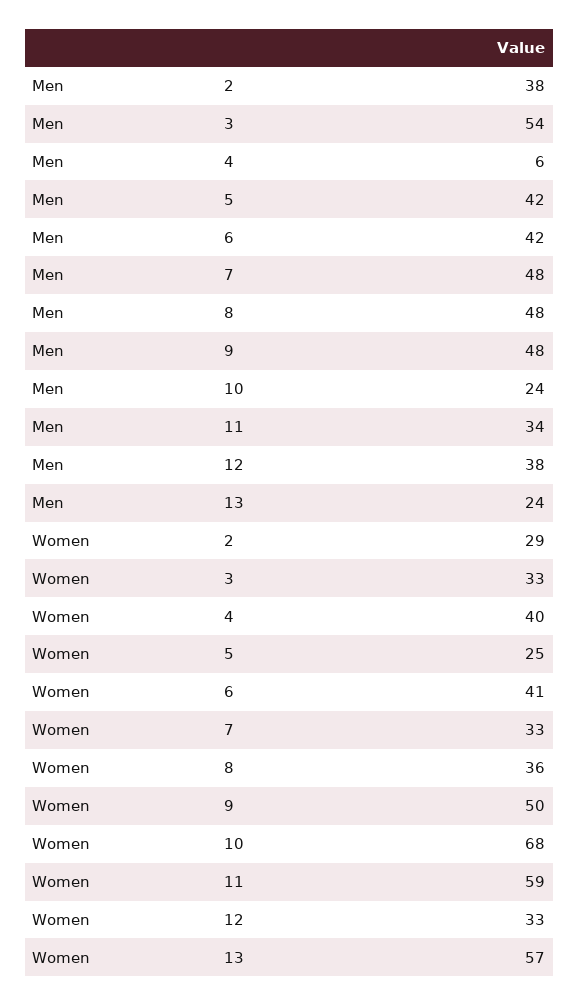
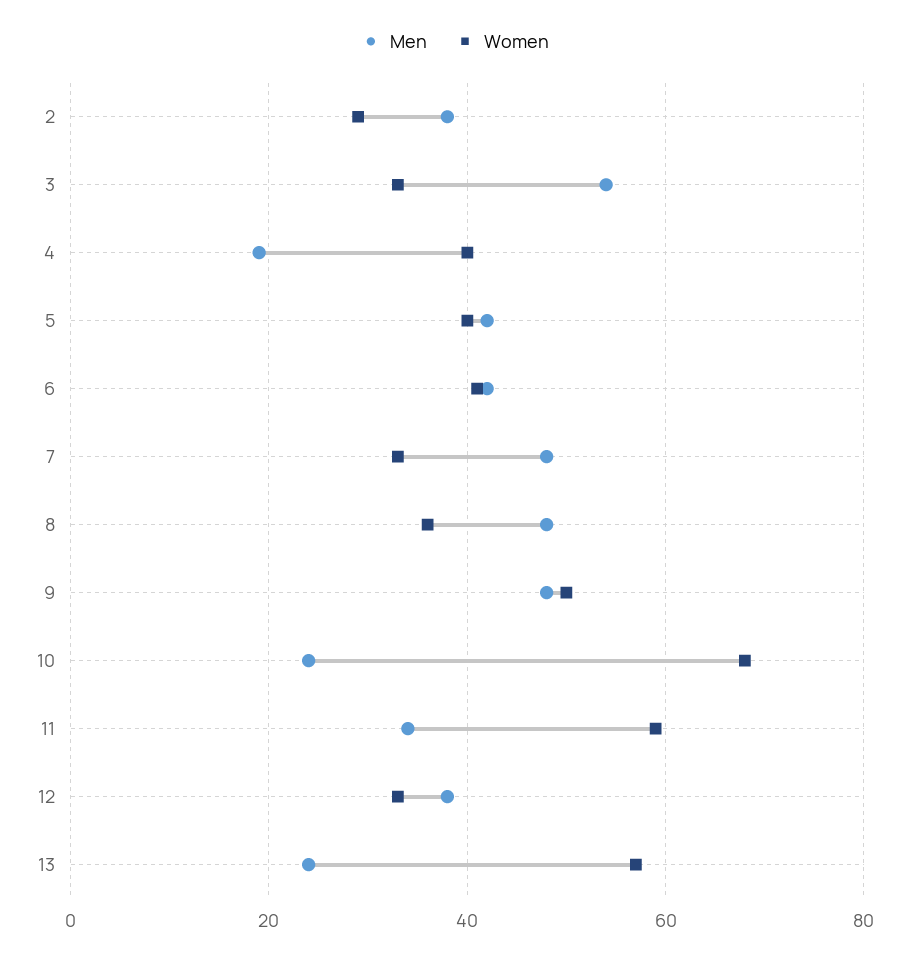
  {
    "Men": {
      "2": 38,
      "3": 54,
-     "4": 6,
+     "4": 20,
      "5": 42,
      "6": 42,
      "7": 48,
      "8": 48,
      "9": 48,
      "10": 24,
      "11": 34,
      "12": 38,
      "13": 24
    },
    "Women": {
      "2": 29,
      "3": 33,
      "4": 40,
-     "5": 25,
+     "5": 40,
      "6": 41,
      "7": 33,
      "8": 36,
      "9": 50,
      "10": 68,
      "11": 59,
      "12": 33,
      "13": 57
    }
  }

